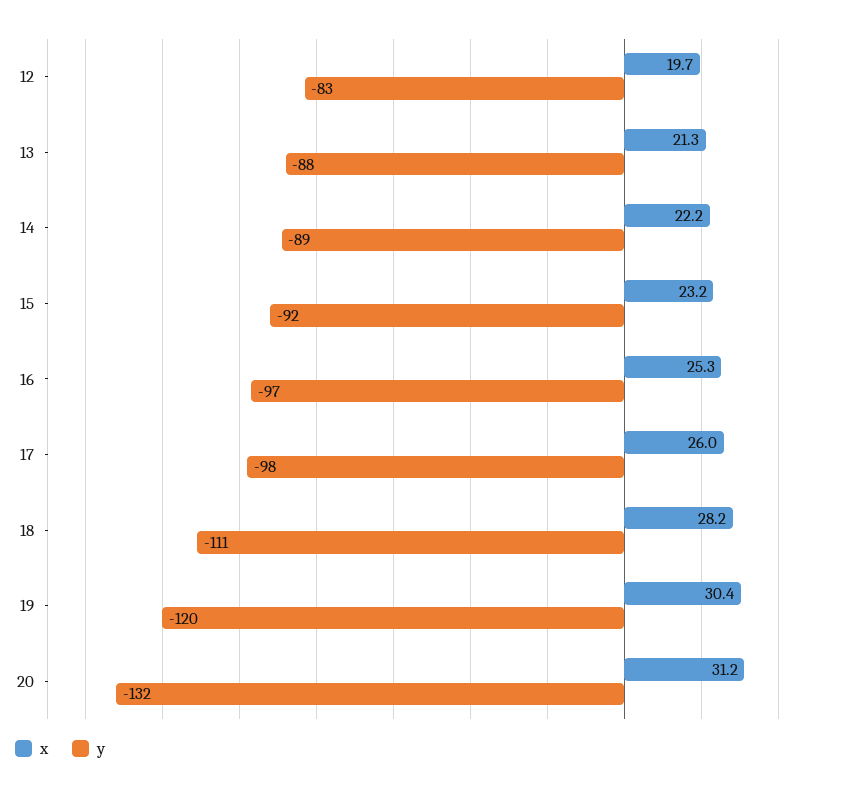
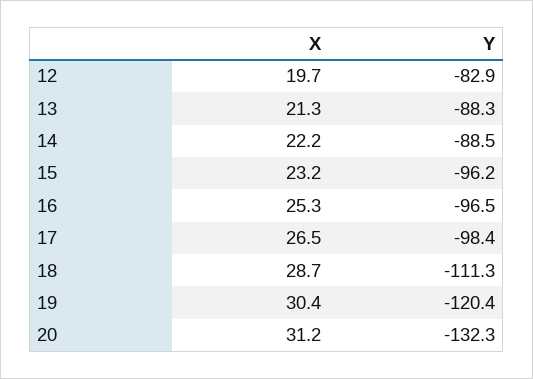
  {
    "x": {
      "12": 19.7,
      "13": 21.3,
      "14": 22.2,
      "15": 23.2,
      "16": 25.3,
-     "17": 26,
+     "17": 26.5,
-     "18": 28.2,
+     "18": 28.7,
      "19": 30.4,
      "20": 31.2
    },
    "y": {
      "12": -82.9,
      "13": -88.3,
      "14": -88.5,
-     "15": -92,
+     "15": -96.2,
      "16": -96.5,
      "17": -98.4,
      "18": -111.3,
      "19": -120.4,
      "20": -132.3
    }
  }

